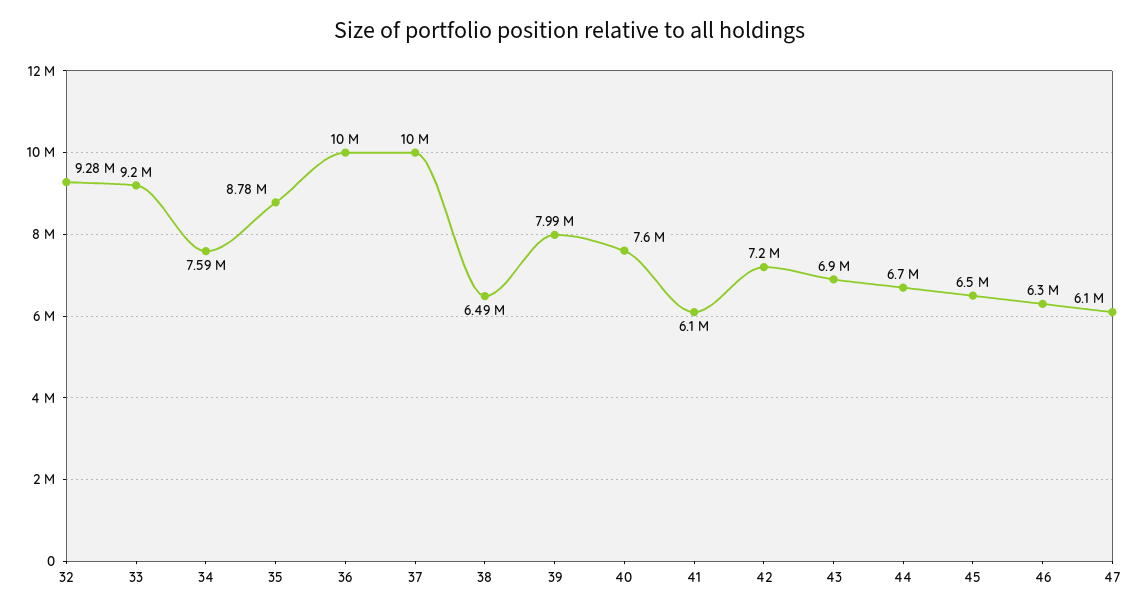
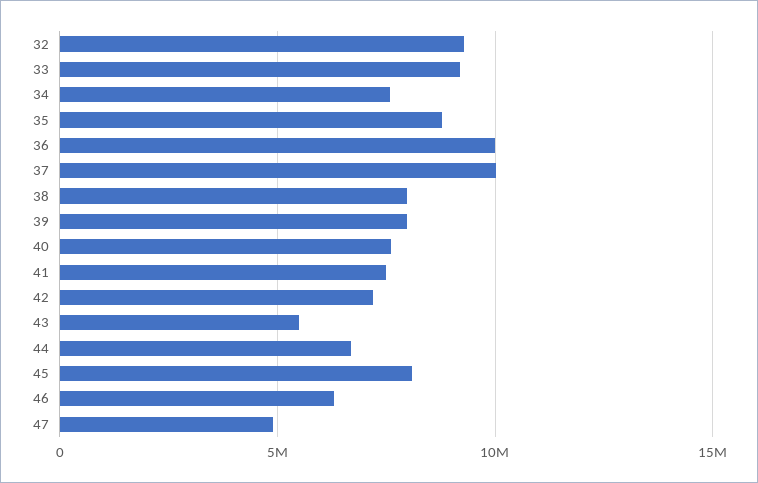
  {
    "32": 9280000,
    "33": 9200000,
    "34": 7590000,
    "35": 8780000,
    "36": 10000000,
    "37": 10000000,
-   "38": 6490000,
+   "38": 8000000,
    "39": 7990000,
    "40": 7600000,
-   "41": 6100000,
+   "41": 7500000,
    "42": 7200000,
-   "43": 6900000,
+   "43": 5500000,
    "44": 6700000,
-   "45": 6500000,
+   "45": 8000000,
    "46": 6300000,
-   "47": 6100000
+   "47": 5000000
  }

